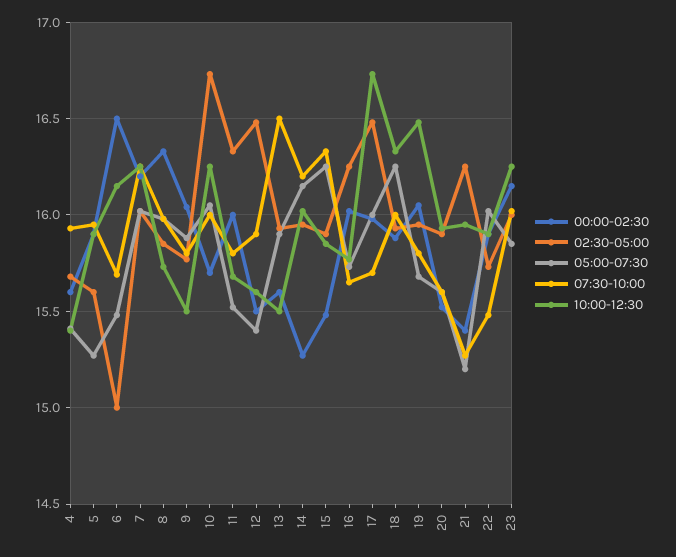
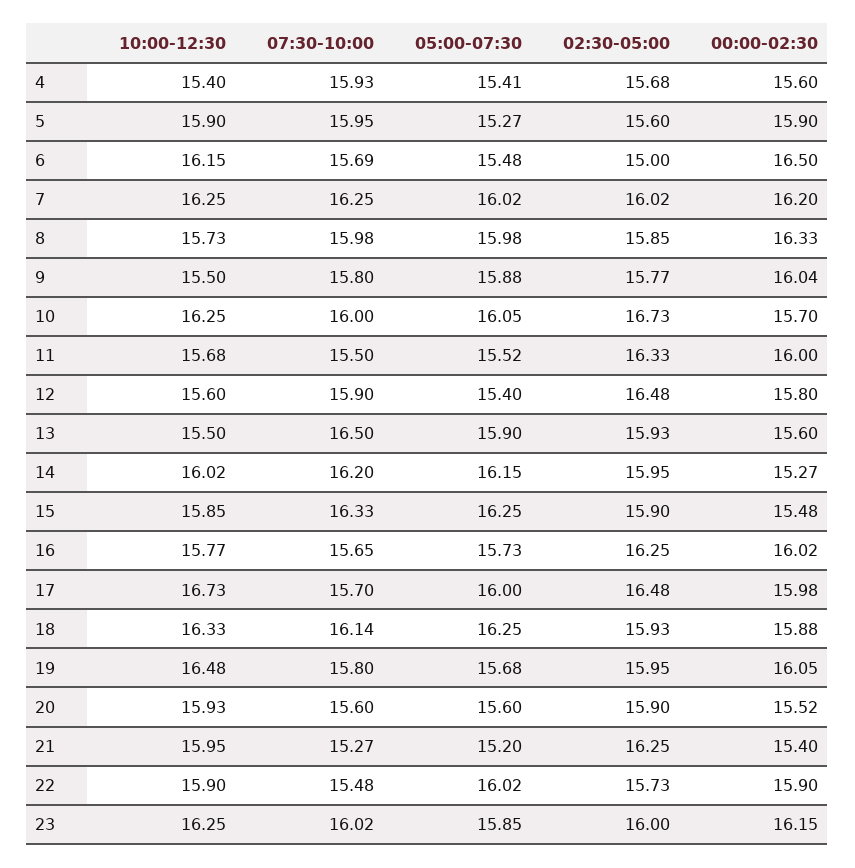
  {
    "00:00-02:30": {
      "4": 15.6,
      "5": 15.9,
      "6": 16.5,
      "7": 16.2,
      "8": 16.33,
      "9": 16.04,
      "10": 15.7,
      "11": 16,
-     "12": 15.5,
+     "12": 15.8,
      "13": 15.6,
      "14": 15.27,
      "15": 15.48,
      "16": 16.02,
      "17": 15.98,
      "18": 15.88,
      "19": 16.05,
      "20": 15.52,
      "21": 15.4,
      "22": 15.9,
      "23": 16.15
    },
    "02:30-05:00": {
      "4": 15.68,
      "5": 15.6,
      "6": 15,
      "7": 16.02,
      "8": 15.85,
      "9": 15.77,
      "10": 16.73,
      "11": 16.33,
      "12": 16.48,
      "13": 15.93,
      "14": 15.95,
      "15": 15.9,
      "16": 16.25,
      "17": 16.48,
      "18": 15.93,
      "19": 15.95,
      "20": 15.9,
      "21": 16.25,
      "22": 15.73,
      "23": 16
    },
    "05:00-07:30": {
      "4": 15.41,
      "5": 15.27,
      "6": 15.48,
      "7": 16.02,
      "8": 15.98,
      "9": 15.88,
      "10": 16.05,
      "11": 15.52,
      "12": 15.4,
      "13": 15.9,
      "14": 16.15,
      "15": 16.25,
      "16": 15.73,
      "17": 16,
      "18": 16.25,
      "19": 15.68,
      "20": 15.6,
      "21": 15.2,
      "22": 16.02,
      "23": 15.85
    },
    "07:30-10:00": {
      "4": 15.93,
      "5": 15.95,
      "6": 15.69,
      "7": 16.25,
      "8": 15.98,
      "9": 15.8,
      "10": 16,
-     "11": 15.8,
+     "11": 15.5,
      "12": 15.9,
      "13": 16.5,
      "14": 16.2,
      "15": 16.33,
      "16": 15.65,
      "17": 15.7,
-     "18": 16,
+     "18": 16.14,
      "19": 15.8,
      "20": 15.6,
      "21": 15.27,
      "22": 15.48,
      "23": 16.02
    },
    "10:00-12:30": {
      "4": 15.4,
      "5": 15.9,
      "6": 16.15,
      "7": 16.25,
      "8": 15.73,
      "9": 15.5,
      "10": 16.25,
      "11": 15.68,
      "12": 15.6,
      "13": 15.5,
      "14": 16.02,
      "15": 15.85,
      "16": 15.77,
      "17": 16.73,
      "18": 16.33,
      "19": 16.48,
      "20": 15.93,
      "21": 15.95,
      "22": 15.9,
      "23": 16.25
    }
  }

